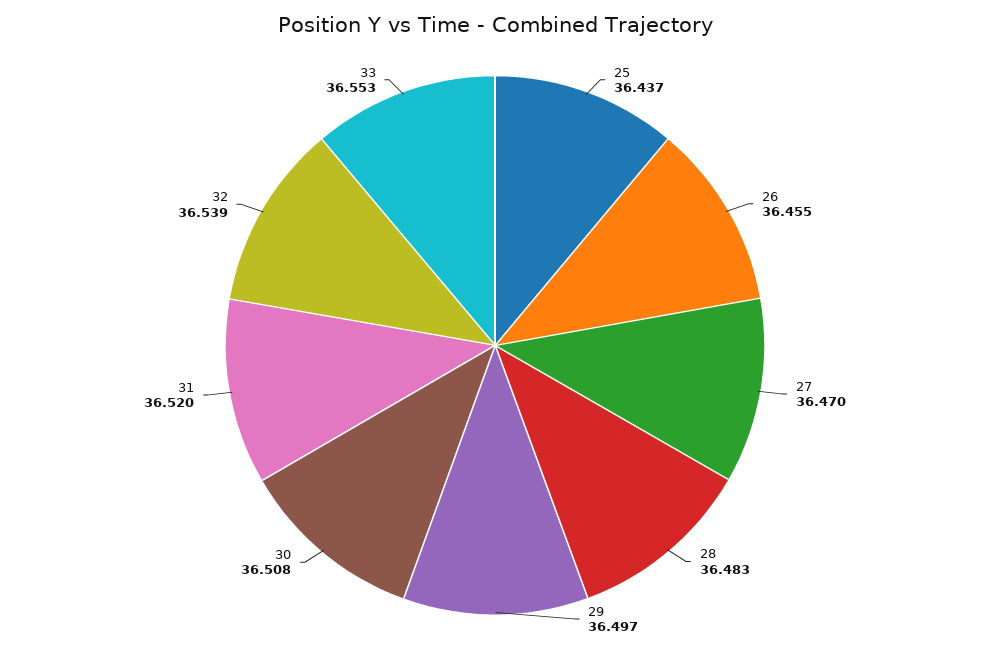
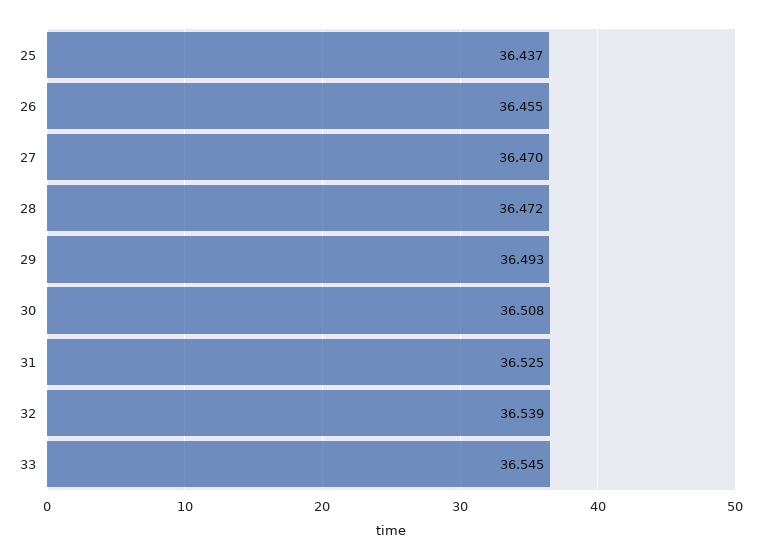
  {
    "25": 36.437,
    "26": 36.455,
    "27": 36.47,
-   "28": 36.483,
+   "28": 36.472,
-   "29": 36.497,
+   "29": 36.493,
    "30": 36.508,
-   "31": 36.52,
+   "31": 36.525,
    "32": 36.539,
-   "33": 36.553
+   "33": 36.545
  }

